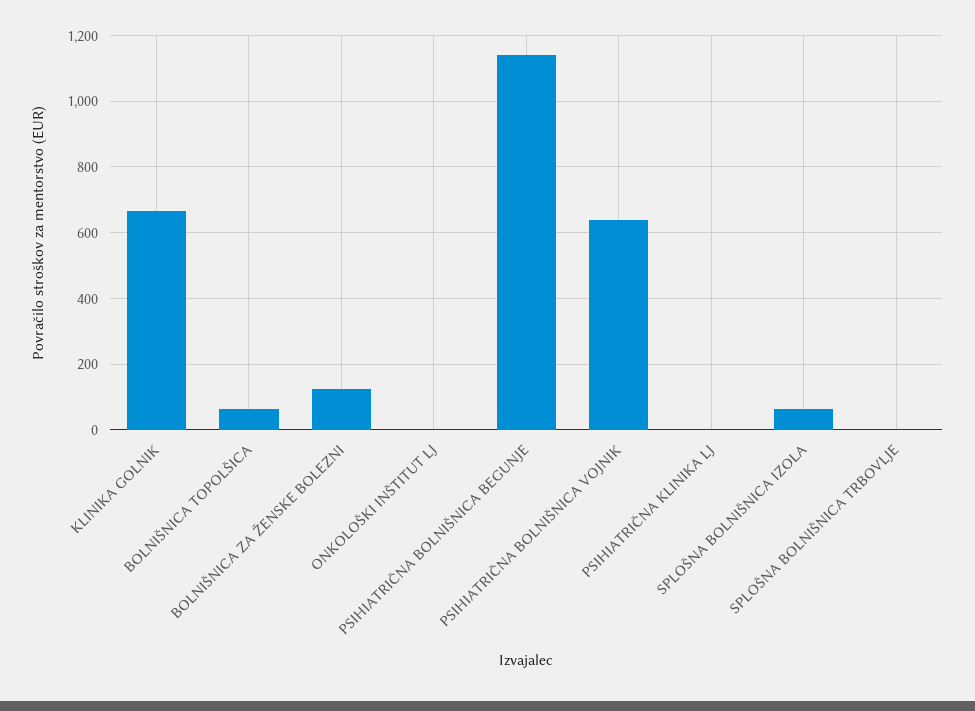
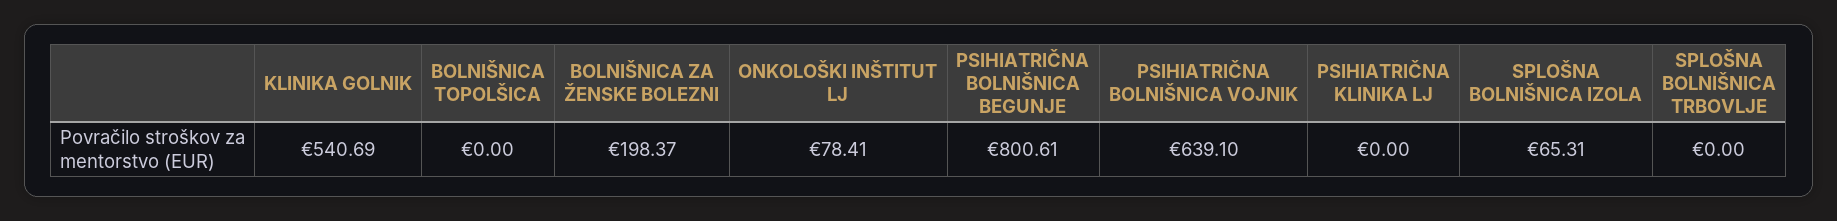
  {
-   "KLINIKA GOLNIK": 660,
+   "KLINIKA GOLNIK": 540.69,
-   "BOLNIŠNICA TOPOLŠICA": 60,
+   "BOLNIŠNICA TOPOLŠICA": 0,
-   "BOLNIŠNICA ZA ŽENSKE BOLEZNI": 120,
+   "BOLNIŠNICA ZA ŽENSKE BOLEZNI": 198.37,
-   "ONKOLOŠKI INŠTITUT LJ": 0,
+   "ONKOLOŠKI INŠTITUT LJ": 78.41,
-   "PSIHIATRIČNA BOLNIŠNICA BEGUNJE": 1140,
+   "PSIHIATRIČNA BOLNIŠNICA BEGUNJE": 800.61,
    "PSIHIATRIČNA BOLNIŠNICA VOJNIK": 639.1,
    "PSIHIATRIČNA KLINIKA LJ": 0,
    "SPLOŠNA BOLNIŠNICA IZOLA": 65.31,
    "SPLOŠNA BOLNIŠNICA TRBOVLJE": 0
  }

